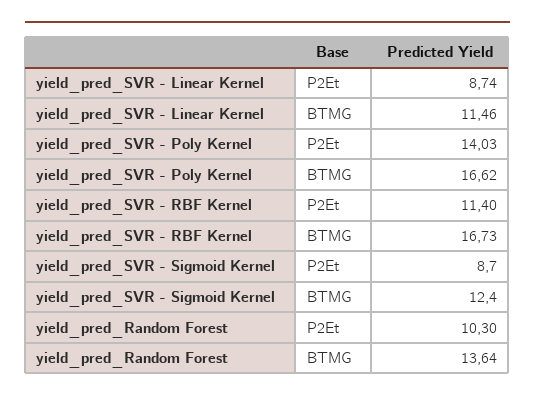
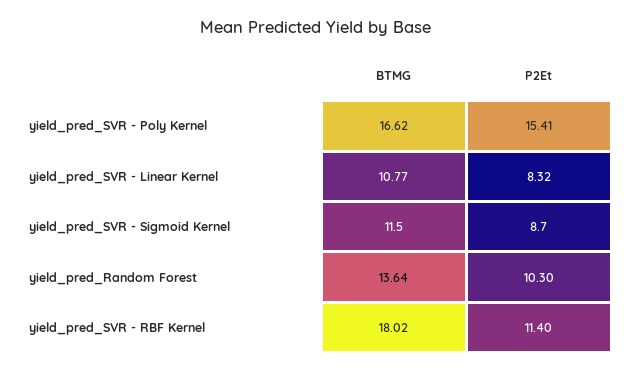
  {
    "yield_pred_SVR - Linear Kernel": {
-     "P2Et": 8.74,
+     "P2Et": 8.32,
-     "BTMG": 11.46
+     "BTMG": 10.77
    },
    "yield_pred_SVR - Poly Kernel": {
-     "P2Et": 14.03,
+     "P2Et": 15.41,
      "BTMG": 16.62
    },
    "yield_pred_SVR - RBF Kernel": {
      "P2Et": 11.4,
-     "BTMG": 16.73
+     "BTMG": 18.02
    },
    "yield_pred_SVR - Sigmoid Kernel": {
      "P2Et": 8.7,
-     "BTMG": 12.4
+     "BTMG": 11.5
    },
    "yield_pred_Random Forest": {
      "P2Et": 10.3,
      "BTMG": 13.64
    }
  }

